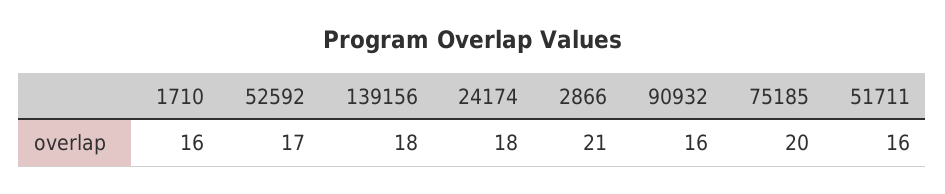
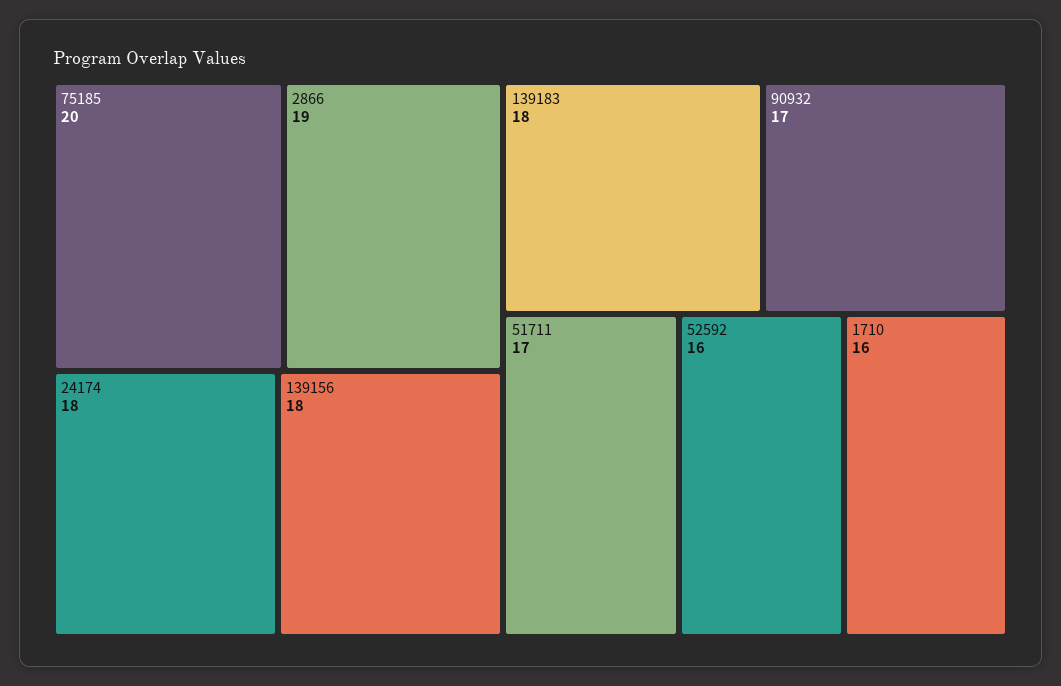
  {
    "1710": 16,
-   "52592": 17,
+   "52592": 16,
    "139156": 18,
    "24174": 18,
-   "2866": 21,
+   "2866": 19,
-   "90932": 16,
+   "90932": 17,
    "75185": 20,
-   "51711": 16
+   "51711": 17,
+   "139183": 18
  }

